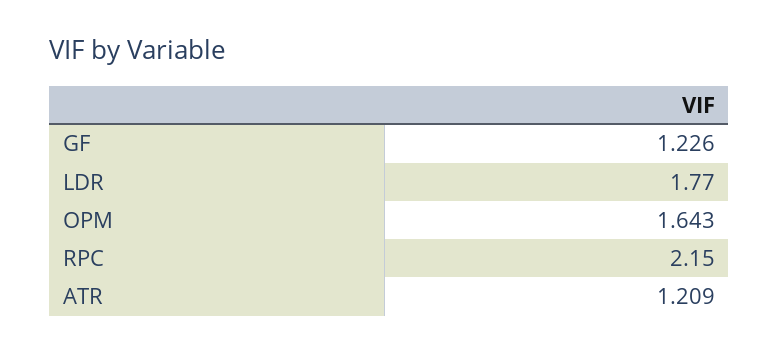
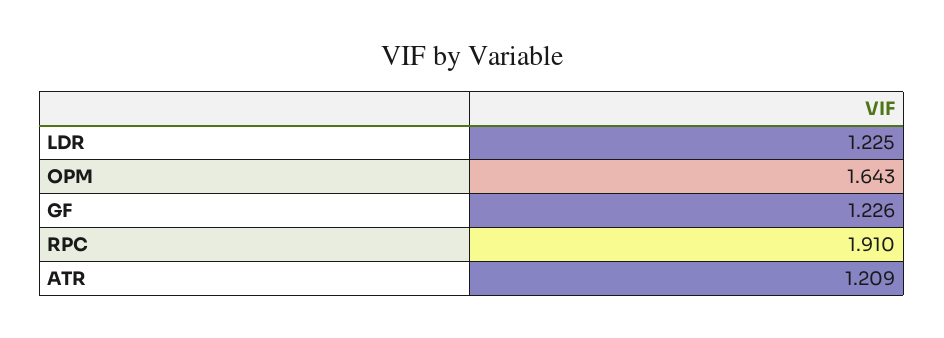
  {
    "GF": 1.226,
-   "LDR": 1.77,
+   "LDR": 1.225,
    "OPM": 1.643,
-   "RPC": 2.15,
+   "RPC": 1.91,
    "ATR": 1.209
  }

